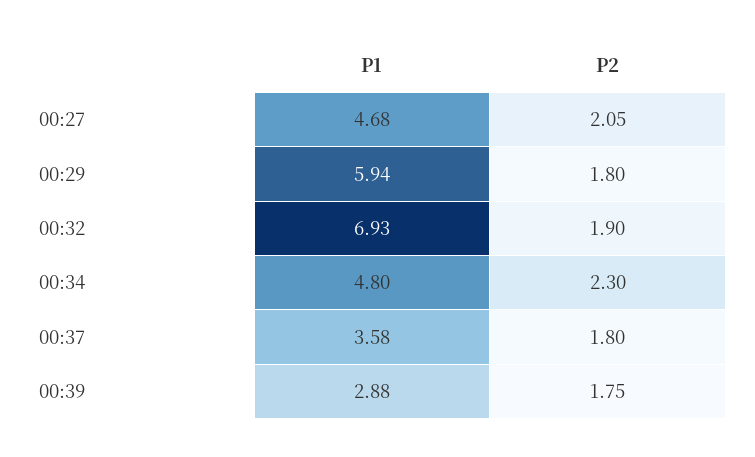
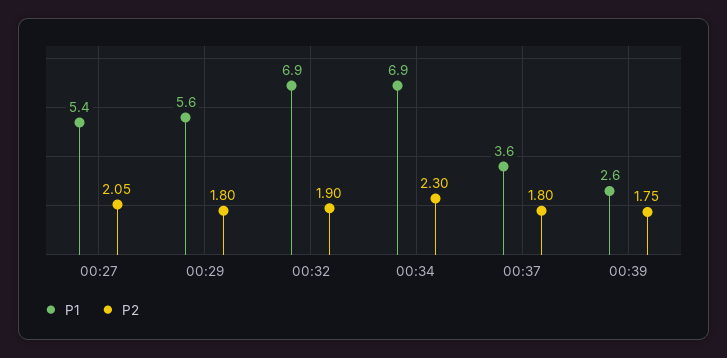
  {
    "P1": {
-     "00:27": 4.68,
+     "00:27": 5.4,
-     "00:29": 5.94,
+     "00:29": 5.6,
      "00:32": 6.93,
-     "00:34": 4.8,
+     "00:34": 6.9,
      "00:37": 3.58,
-     "00:39": 2.88
+     "00:39": 2.6
    },
    "P2": {
      "00:27": 2.05,
      "00:29": 1.8,
      "00:32": 1.9,
      "00:34": 2.3,
      "00:37": 1.8,
      "00:39": 1.75
    }
  }

